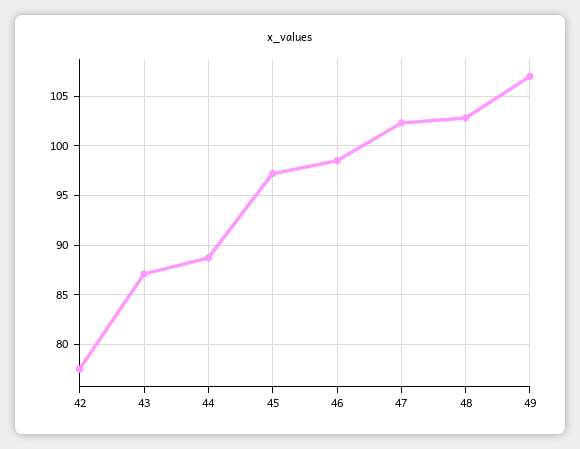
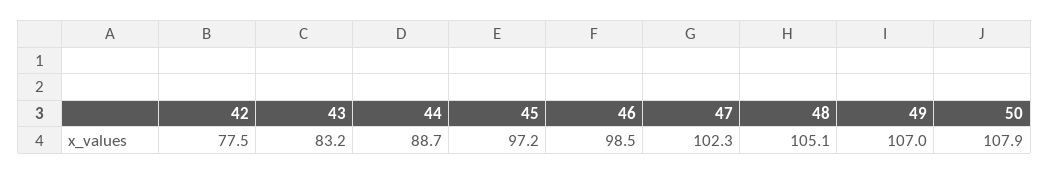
  {
    "42": 77.5,
-   "43": 87,
+   "43": 83.2,
    "44": 88.7,
    "45": 97.2,
    "46": 98.5,
    "47": 102.3,
-   "48": 103,
+   "48": 105.1,
-   "49": 107
+   "49": 107,
+   "50": 107.9
  }

